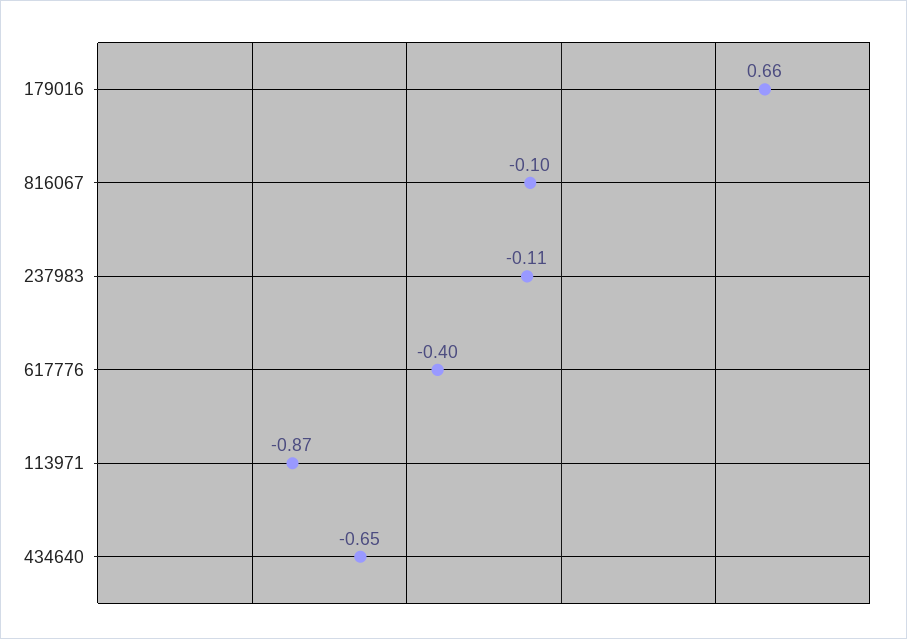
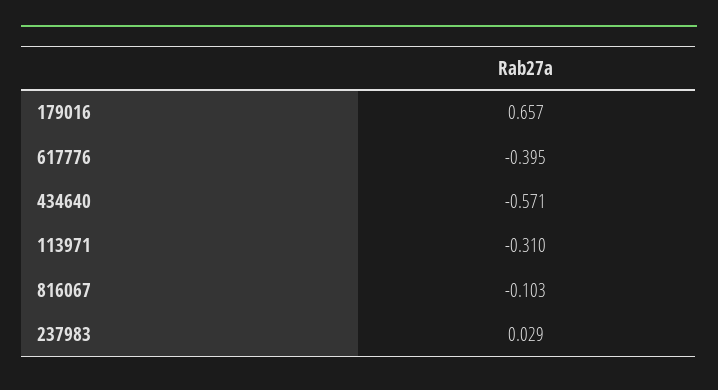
  {
    "179016": 0.657,
    "816067": -0.103,
-   "237983": -0.11,
+   "237983": 0.029,
    "617776": -0.395,
-   "113971": -0.87,
+   "113971": -0.31,
-   "434640": -0.65
+   "434640": -0.571
  }

